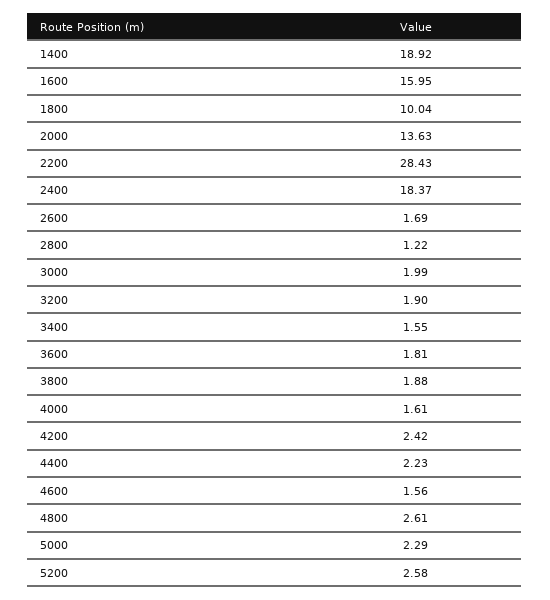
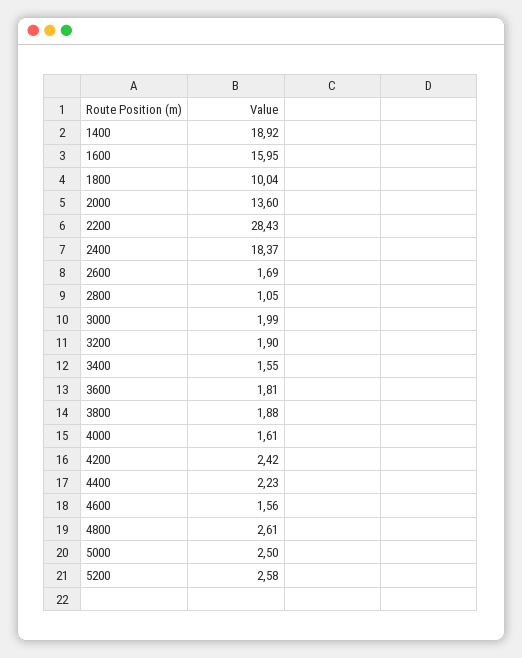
  {
    "1400": 18.92,
    "1600": 15.95,
    "1800": 10.04,
-   "2000": 13.63,
+   "2000": 13.6,
    "2200": 28.43,
    "2400": 18.37,
    "2600": 1.69,
-   "2800": 1.22,
+   "2800": 1.05,
    "3000": 1.99,
    "3200": 1.9,
    "3400": 1.55,
    "3600": 1.81,
    "3800": 1.88,
    "4000": 1.61,
    "4200": 2.42,
    "4400": 2.23,
    "4600": 1.56,
    "4800": 2.61,
-   "5000": 2.29,
+   "5000": 2.5,
    "5200": 2.58
  }

